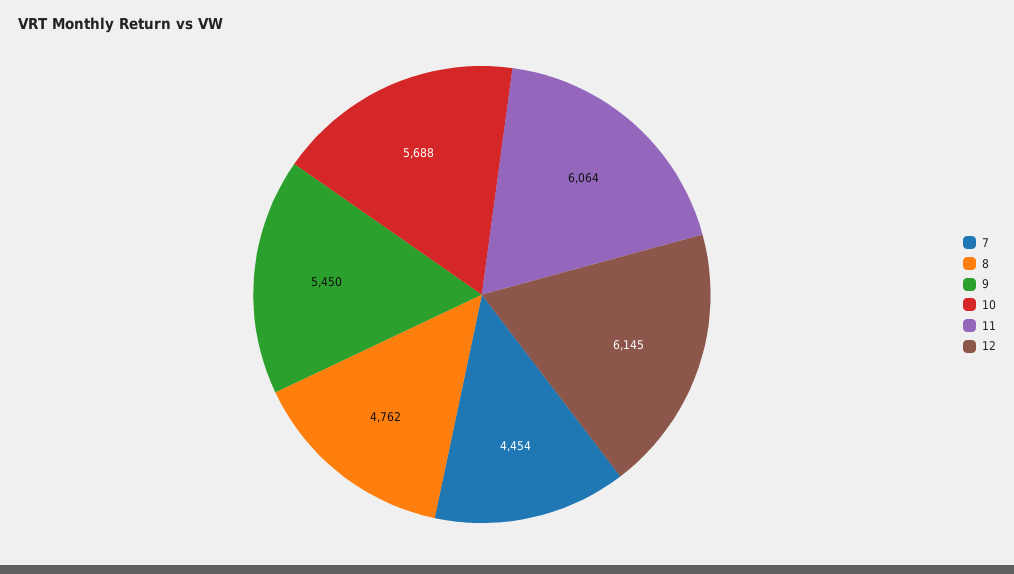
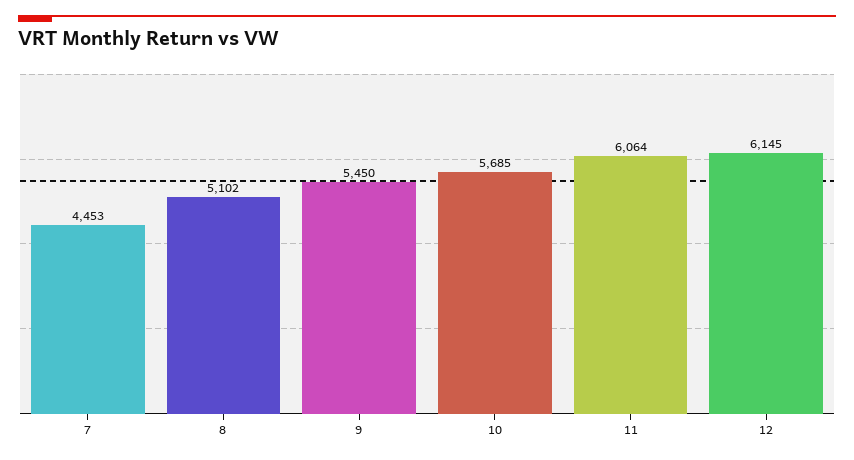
  {
-   "7": 4454,
+   "7": 4453,
-   "8": 4762,
+   "8": 5102,
    "9": 5450,
-   "10": 5688,
+   "10": 5685,
    "11": 6064,
    "12": 6145
  }

